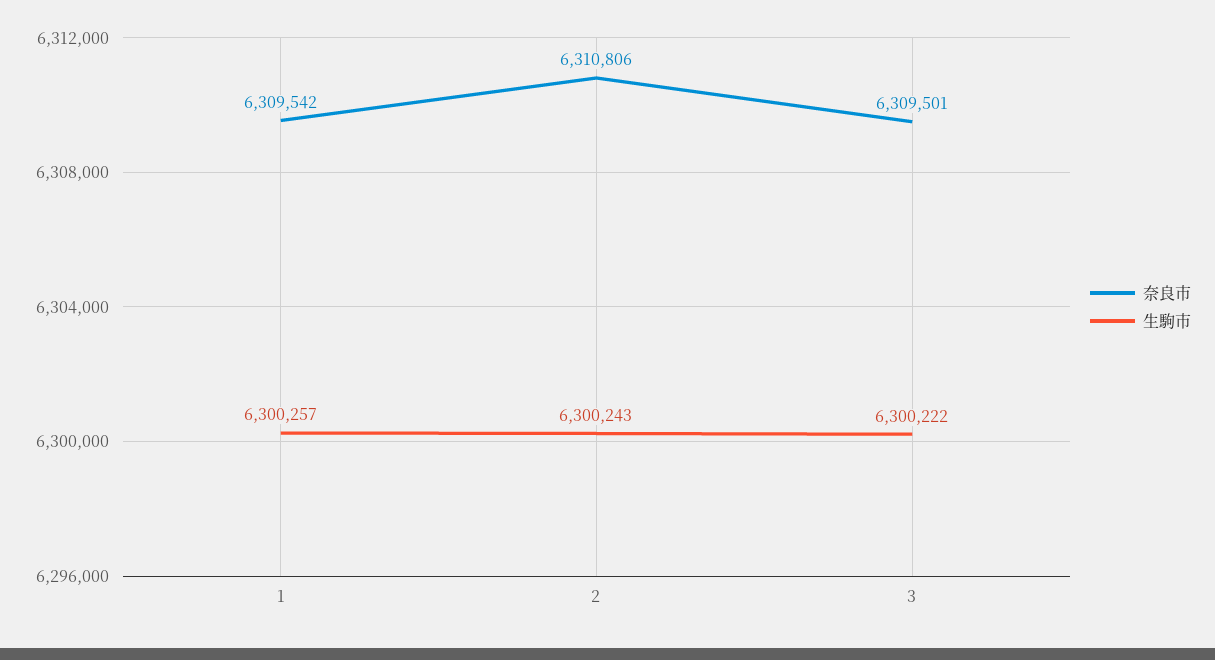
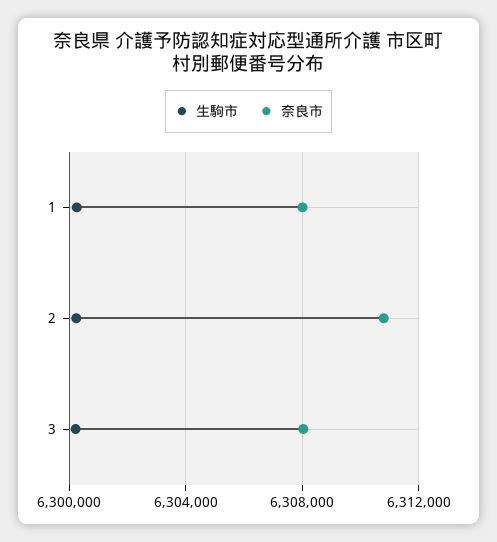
  {
    "奈良市": {
-     "1": 6309542,
+     "1": 6308000,
      "2": 6310806,
-     "3": 6309501
+     "3": 6308000
    },
    "生駒市": {
      "1": 6300257,
      "2": 6300243,
      "3": 6300222
    }
  }

